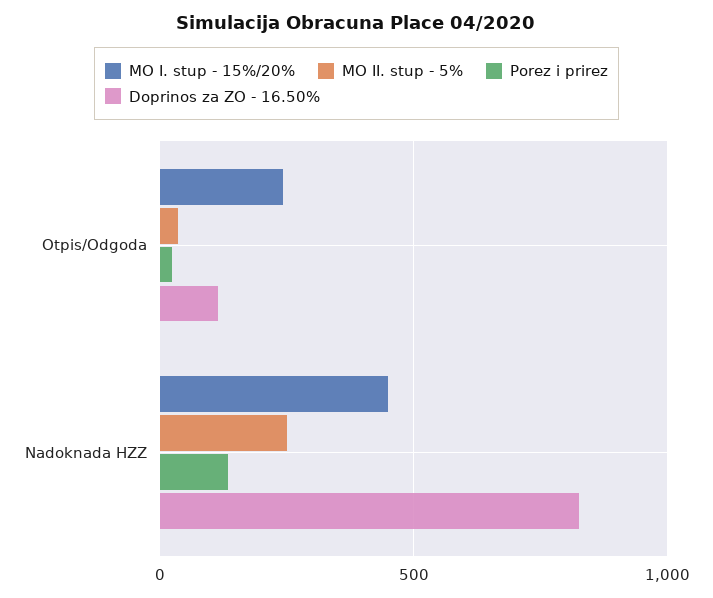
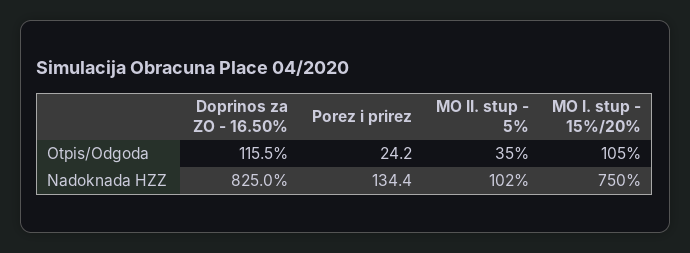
  {
    "MO I. stup - 15%/20%": {
-     "Otpis/Odgoda": 250,
+     "Otpis/Odgoda": 105,
-     "Nadoknada HZZ": 450
+     "Nadoknada HZZ": 750
    },
    "MO II. stup - 5%": {
      "Otpis/Odgoda": 35,
-     "Nadoknada HZZ": 250
+     "Nadoknada HZZ": 102
    },
    "Porez i prirez": {
      "Otpis/Odgoda": 24.2,
      "Nadoknada HZZ": 134.4
    },
    "Doprinos za ZO - 16.50%": {
      "Otpis/Odgoda": 115.5,
      "Nadoknada HZZ": 825
    }
  }

